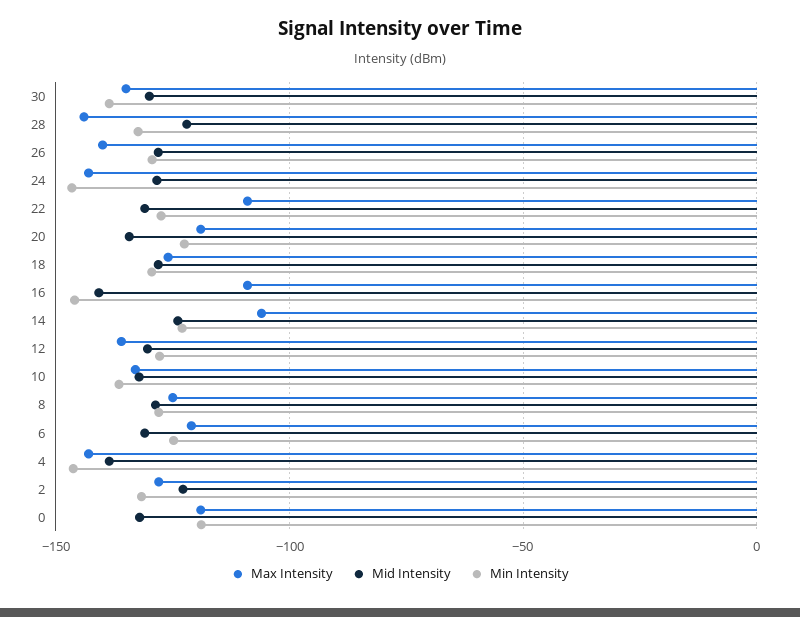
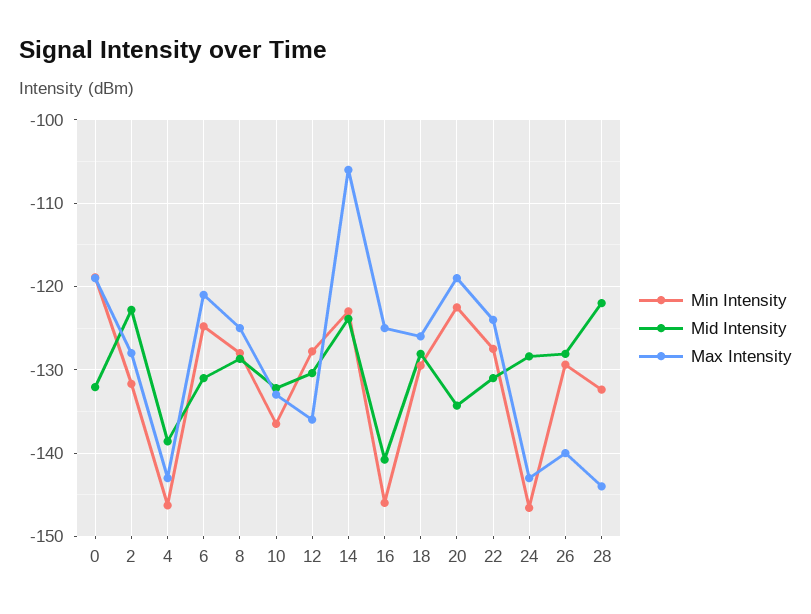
  {
    "Max Intensity": {
-     "30": -135,
      "28": -144,
      "26": -140,
      "24": -143,
-     "22": -110,
+     "22": -124,
      "20": -119,
      "18": -126,
-     "16": -110,
+     "16": -125,
      "14": -106,
      "12": -136,
      "10": -133,
      "8": -125,
      "6": -121,
      "4": -143,
      "2": -128,
      "0": -119
    },
    "Mid Intensity": {
-     "30": -130,
      "28": -122,
      "26": -128,
      "24": -128,
      "22": -131,
      "20": -134,
      "18": -128,
      "16": -141,
      "14": -124,
      "12": -130,
      "10": -132,
      "8": -129,
      "6": -131,
      "4": -139,
      "2": -123,
      "0": -132
    },
    "Min Intensity": {
-     "30": -140,
      "28": -132,
      "26": -129,
      "24": -147,
      "22": -128,
      "20": -123,
      "18": -130,
      "16": -146,
      "14": -123,
      "12": -128,
      "10": -137,
      "8": -128,
      "6": -125,
      "4": -146,
      "2": -132,
      "0": -119
    }
  }

